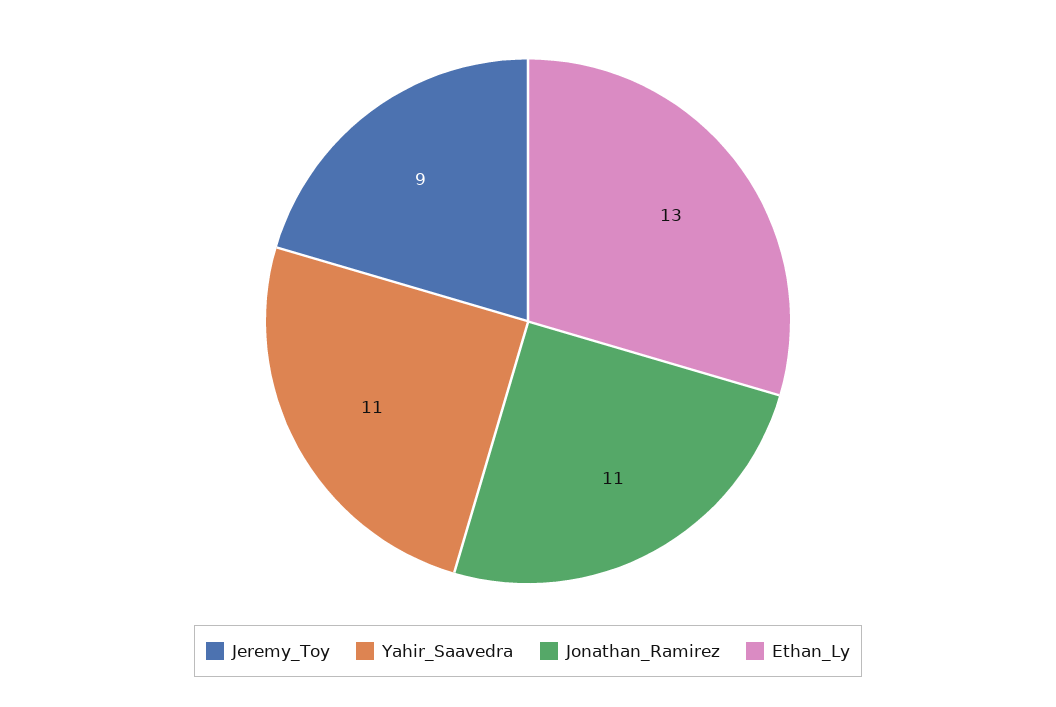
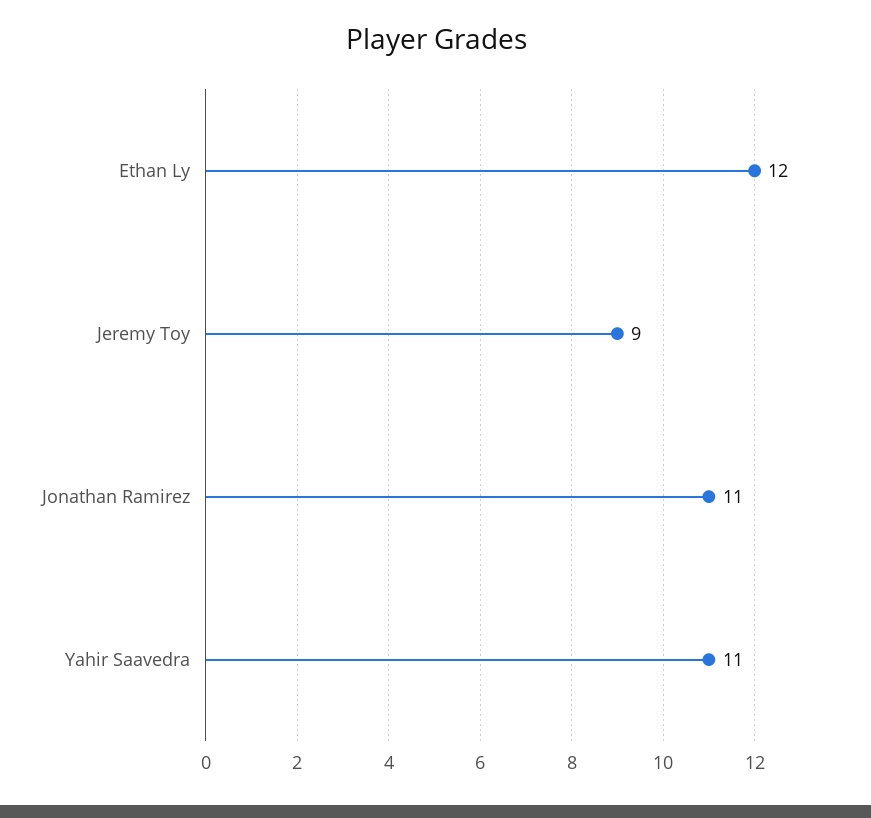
  {
    "Jeremy_Toy": 9,
    "Yahir_Saavedra": 11,
    "Jonathan_Ramirez": 11,
-   "Ethan_Ly": 13
+   "Ethan_Ly": 12
  }

